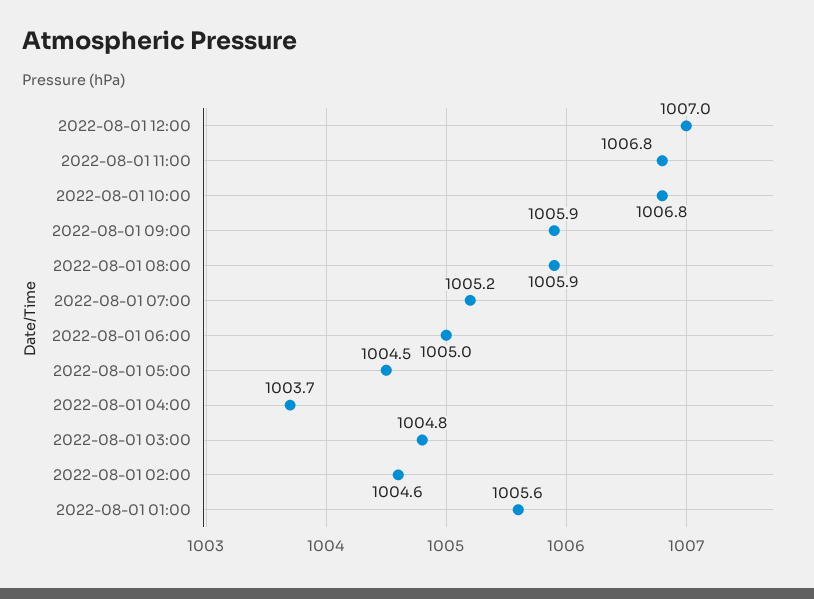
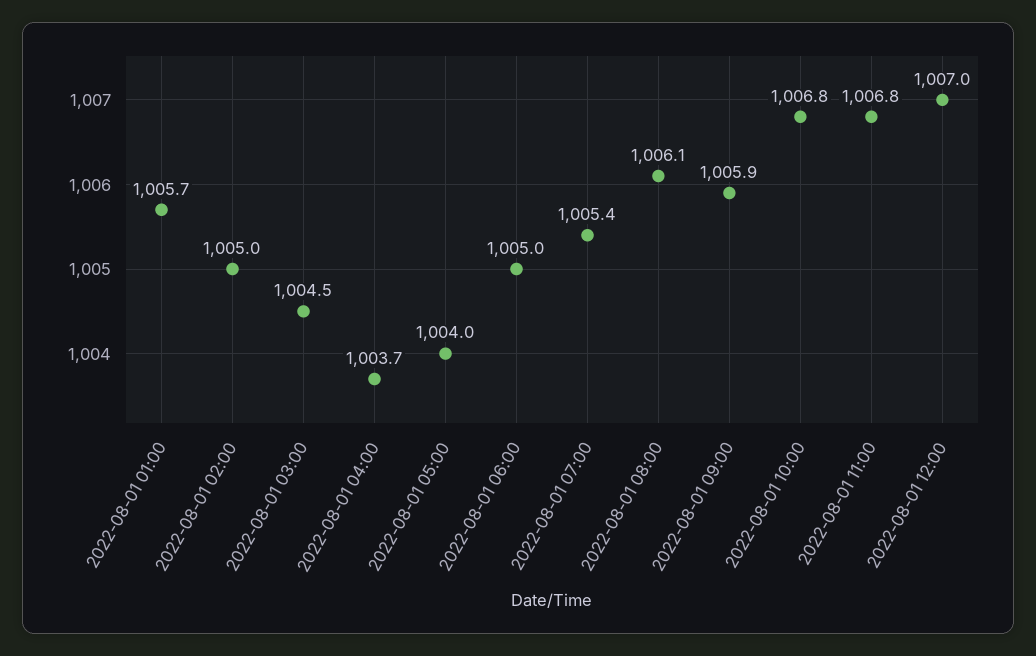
  {
    "2022-08-01 12:00": 1007,
    "2022-08-01 11:00": 1006.8,
    "2022-08-01 10:00": 1006.8,
    "2022-08-01 09:00": 1005.9,
-   "2022-08-01 08:00": 1005.9,
+   "2022-08-01 08:00": 1006.1,
-   "2022-08-01 07:00": 1005.2,
+   "2022-08-01 07:00": 1005.4,
    "2022-08-01 06:00": 1005,
-   "2022-08-01 05:00": 1004.5,
+   "2022-08-01 05:00": 1004,
    "2022-08-01 04:00": 1003.7,
-   "2022-08-01 03:00": 1004.8,
+   "2022-08-01 03:00": 1004.5,
-   "2022-08-01 02:00": 1004.6,
+   "2022-08-01 02:00": 1005,
-   "2022-08-01 01:00": 1005.6
+   "2022-08-01 01:00": 1005.7
  }

